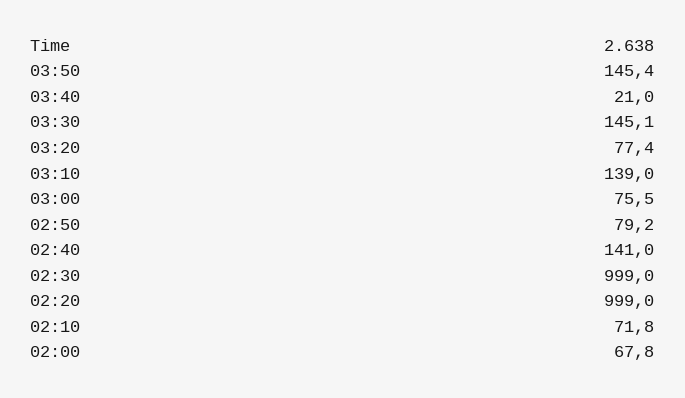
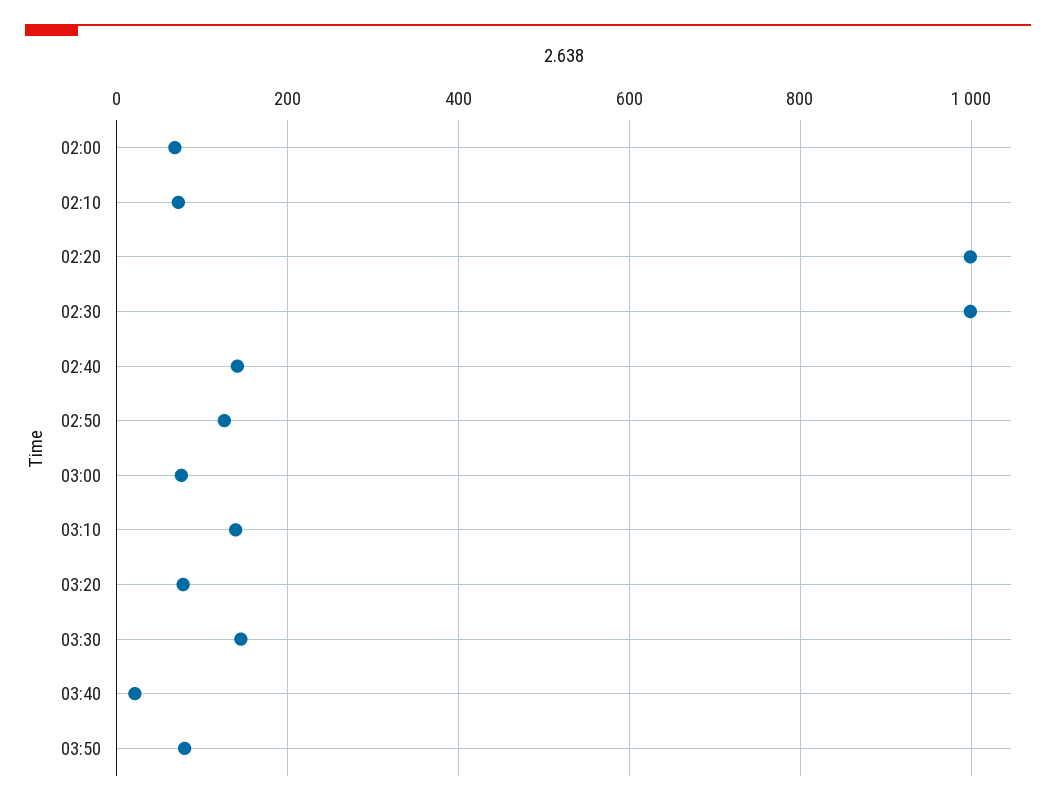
  {
-   "03:50": 145.4,
+   "03:50": 80,
    "03:40": 21,
    "03:30": 145.1,
    "03:20": 77.4,
    "03:10": 139,
    "03:00": 75.5,
-   "02:50": 79.2,
+   "02:50": 120,
    "02:40": 141,
    "02:30": 999,
    "02:20": 999,
    "02:10": 71.8,
    "02:00": 67.8
  }

